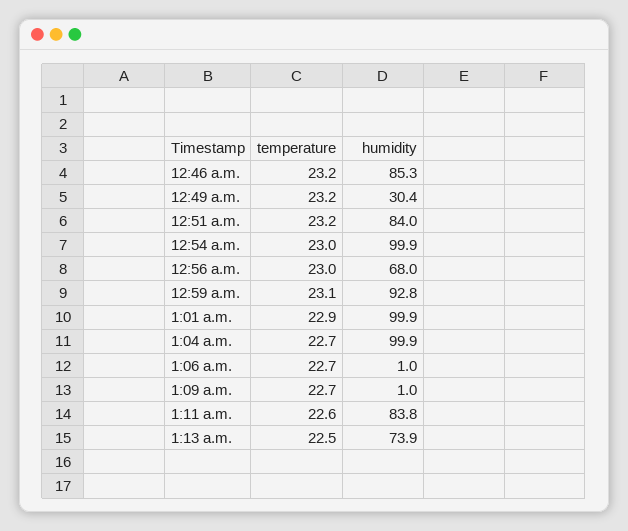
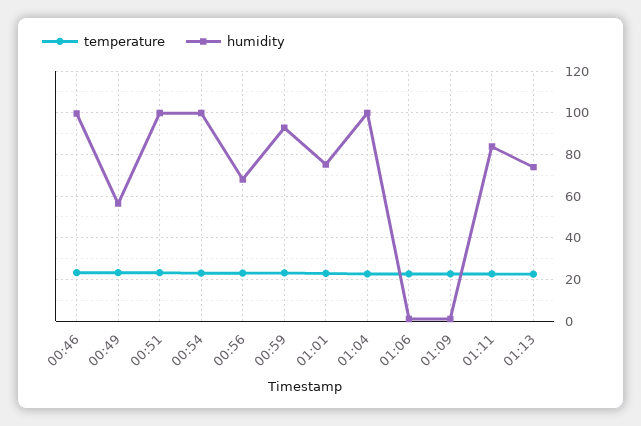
  {
    "temperature": {
      "12:46 a.m.": 23.2,
      "12:49 a.m.": 23.2,
      "12:51 a.m.": 23.2,
      "12:54 a.m.": 23,
      "12:56 a.m.": 23,
      "12:59 a.m.": 23.1,
      "1:01 a.m.": 22.9,
      "1:04 a.m.": 22.7,
      "1:06 a.m.": 22.7,
      "1:09 a.m.": 22.7,
      "1:11 a.m.": 22.6,
      "1:13 a.m.": 22.5
    },
    "humidity": {
-     "12:46 a.m.": 85.3,
+     "12:46 a.m.": 100,
-     "12:49 a.m.": 30.4,
+     "12:49 a.m.": 55,
-     "12:51 a.m.": 84,
+     "12:51 a.m.": 100,
      "12:54 a.m.": 99.9,
      "12:56 a.m.": 68,
      "12:59 a.m.": 92.8,
-     "1:01 a.m.": 99.9,
+     "1:01 a.m.": 75,
      "1:04 a.m.": 99.9,
      "1:06 a.m.": 1,
      "1:09 a.m.": 1,
      "1:11 a.m.": 83.8,
      "1:13 a.m.": 73.9
    }
  }

